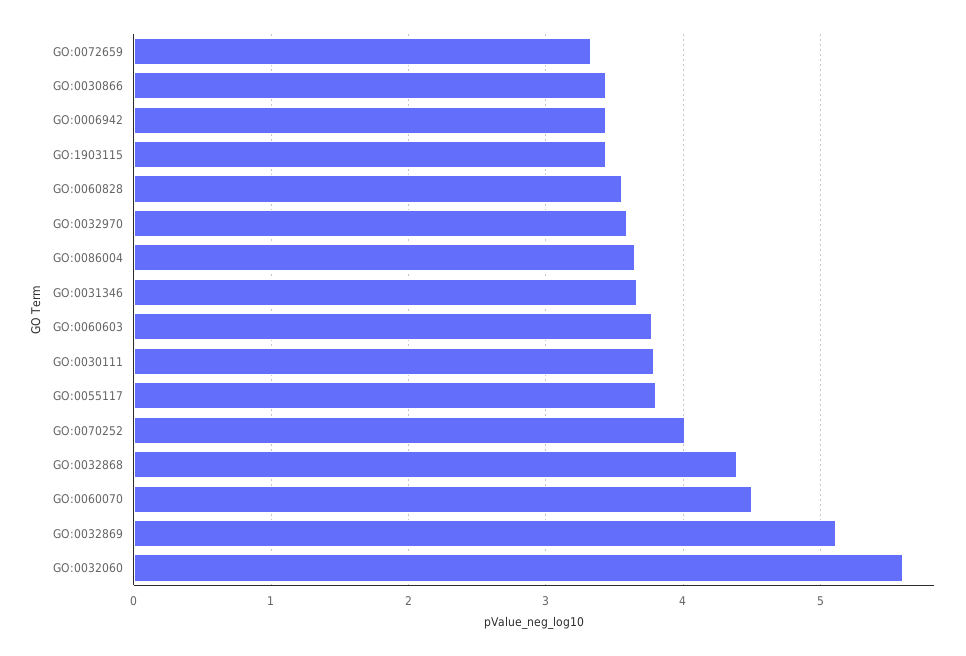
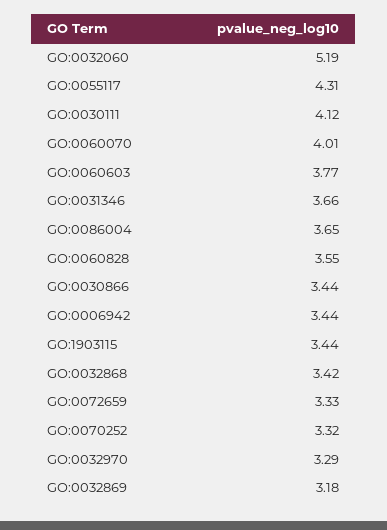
  {
    "GO:0072659": 3.33,
    "GO:0030866": 3.44,
    "GO:0006942": 3.44,
    "GO:1903115": 3.44,
    "GO:0060828": 3.55,
-   "GO:0032970": 3.6,
+   "GO:0032970": 3.29,
    "GO:0086004": 3.65,
    "GO:0031346": 3.66,
    "GO:0060603": 3.77,
-   "GO:0030111": 3.8,
+   "GO:0030111": 4.12,
-   "GO:0055117": 3.8,
+   "GO:0055117": 4.31,
-   "GO:0070252": 4,
+   "GO:0070252": 3.32,
-   "GO:0032868": 4.4,
+   "GO:0032868": 3.42,
-   "GO:0060070": 4.5,
+   "GO:0060070": 4.01,
-   "GO:0032869": 5.1,
+   "GO:0032869": 3.18,
-   "GO:0032060": 5.6
+   "GO:0032060": 5.19
  }

